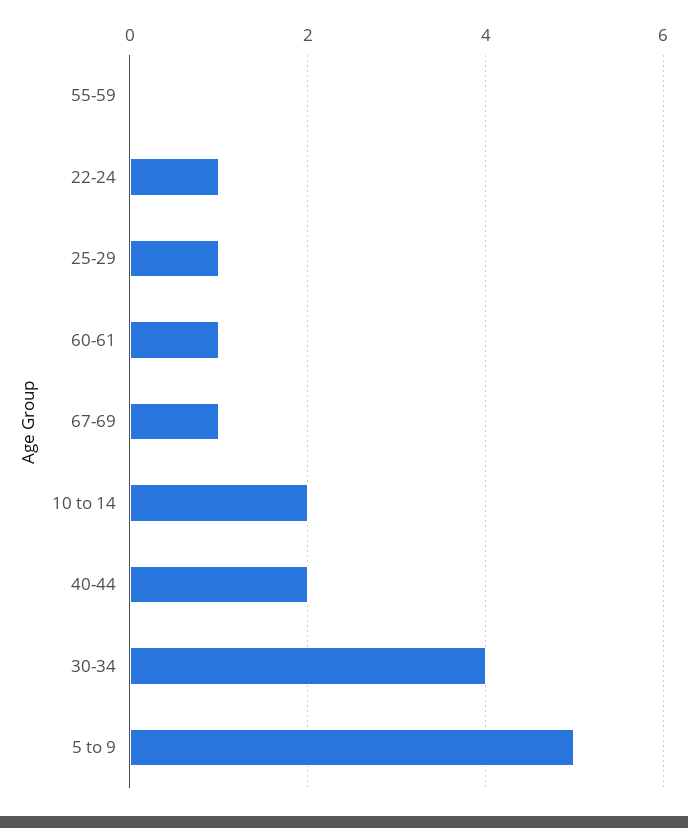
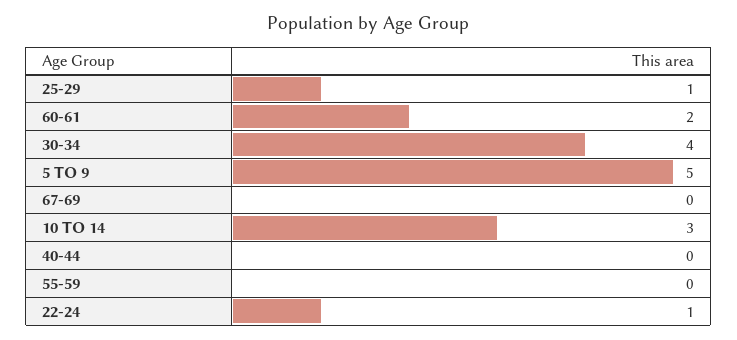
  {
    "55-59": 0,
    "22-24": 1,
    "25-29": 1,
-   "60-61": 1,
+   "60-61": 2,
-   "67-69": 1,
+   "67-69": 0,
-   "10 to 14": 2,
+   "10 to 14": 3,
-   "40-44": 2,
+   "40-44": 0,
    "30-34": 4,
    "5 to 9": 5
  }

